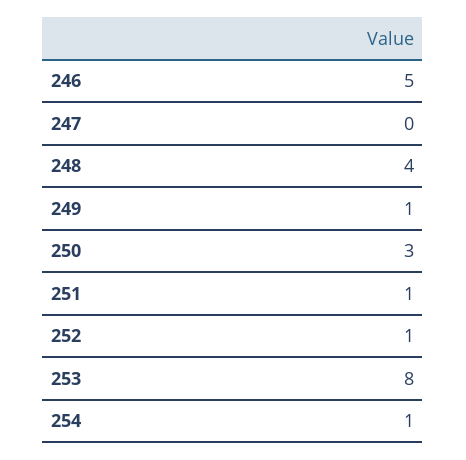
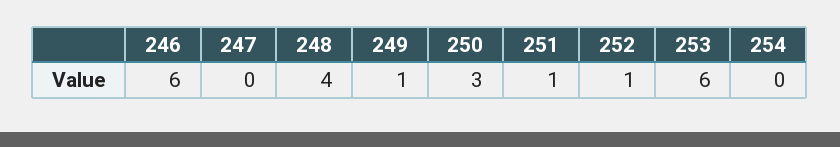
  {
-   "246": 5,
+   "246": 6,
    "247": 0,
    "248": 4,
    "249": 1,
    "250": 3,
    "251": 1,
    "252": 1,
-   "253": 8,
+   "253": 6,
-   "254": 1
+   "254": 0
  }

